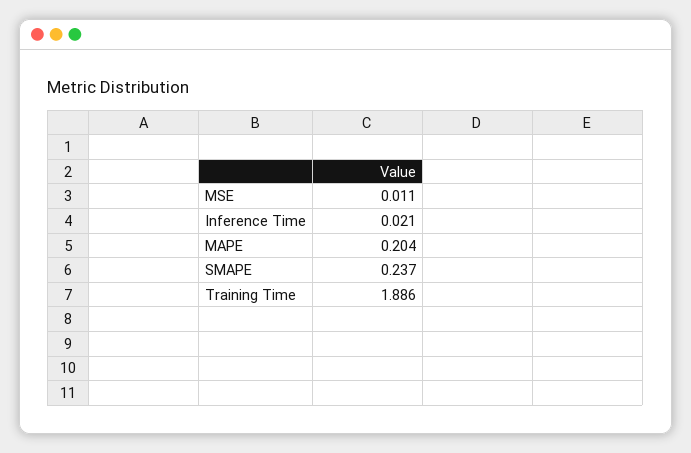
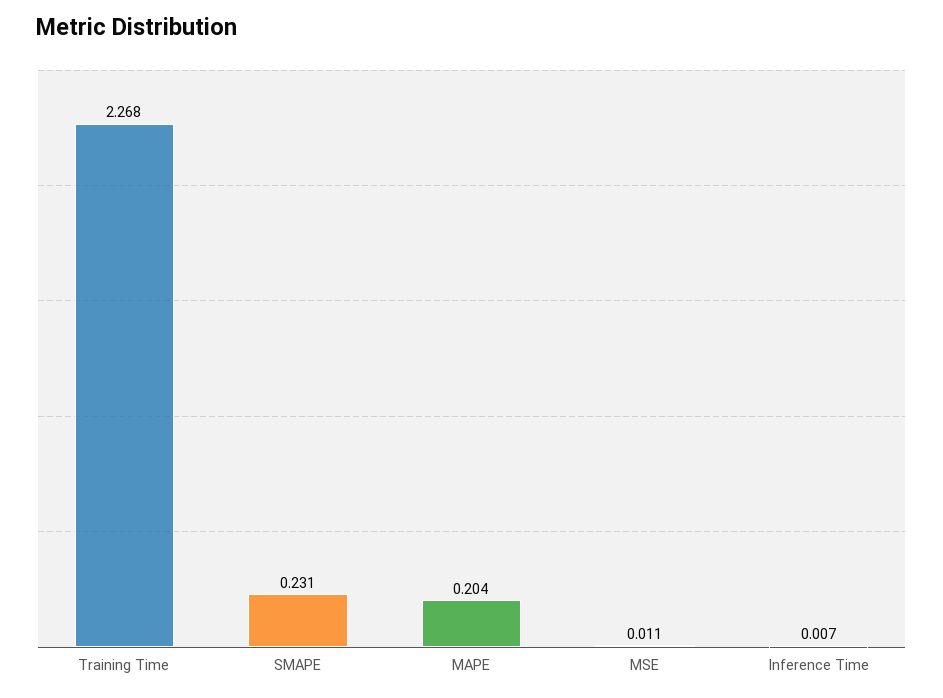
  {
    "MSE": 0.011,
-   "Inference Time": 0.021,
+   "Inference Time": 0.007,
    "MAPE": 0.204,
-   "SMAPE": 0.237,
+   "SMAPE": 0.231,
-   "Training Time": 1.886
+   "Training Time": 2.268
  }

